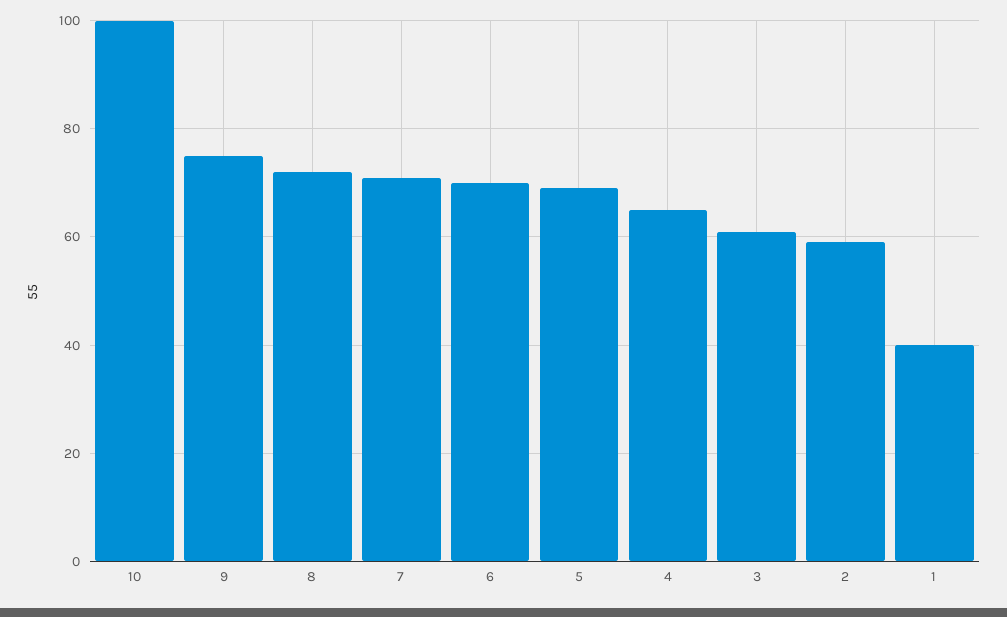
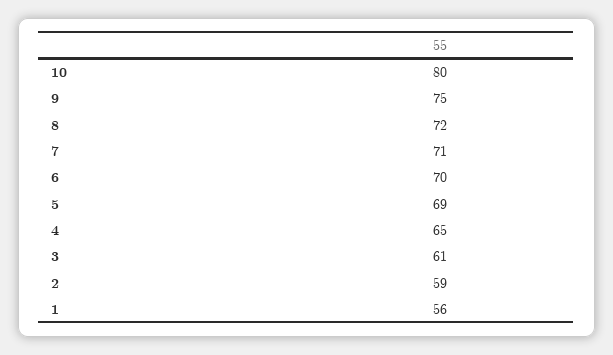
  {
-   "10": 100,
+   "10": 80,
    "9": 75,
    "8": 72,
    "7": 71,
    "6": 70,
    "5": 69,
    "4": 65,
    "3": 61,
    "2": 59,
-   "1": 40
+   "1": 56
  }

